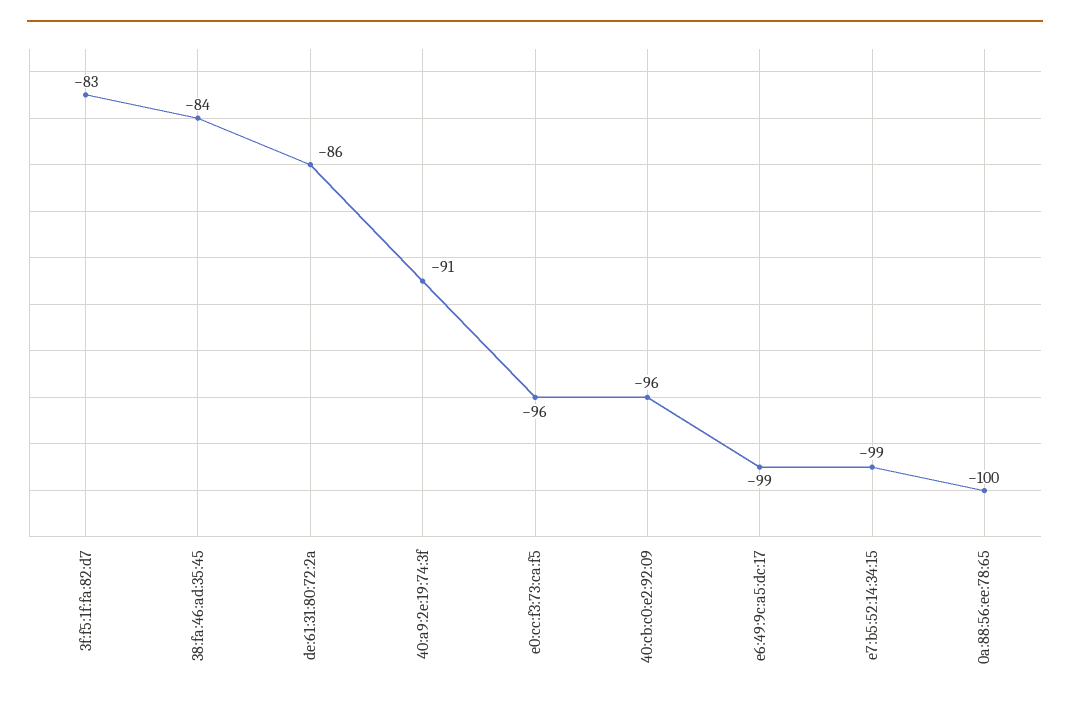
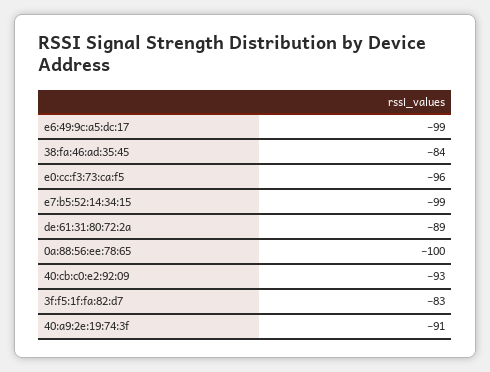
  {
    "3f:f5:1f:fa:82:d7": -83,
    "38:fa:46:ad:35:45": -84,
-   "de:61:31:80:72:2a": -86,
+   "de:61:31:80:72:2a": -89,
    "40:a9:2e:19:74:3f": -91,
    "e0:cc:f3:73:ca:f5": -96,
-   "40:cb:c0:e2:92:09": -96,
+   "40:cb:c0:e2:92:09": -93,
    "e6:49:9c:a5:dc:17": -99,
    "e7:b5:52:14:34:15": -99,
    "0a:88:56:ee:78:65": -100
  }

